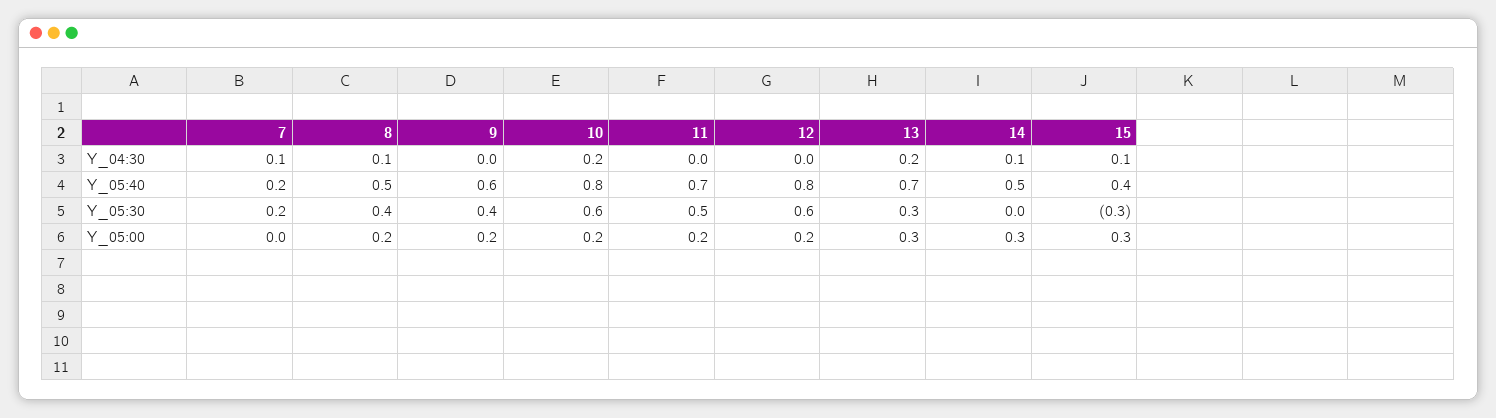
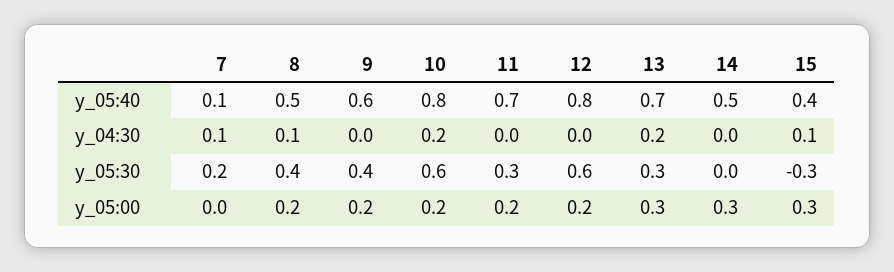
  {
    "7": {
      "Y_04:30": 0.1,
-     "Y_05:40": 0.2,
+     "Y_05:40": 0.1,
      "Y_05:30": 0.2,
      "Y_05:00": 0
    },
    "8": {
      "Y_04:30": 0.1,
      "Y_05:40": 0.5,
      "Y_05:30": 0.4,
      "Y_05:00": 0.2
    },
    "9": {
      "Y_04:30": 0,
      "Y_05:40": 0.6,
      "Y_05:30": 0.4,
      "Y_05:00": 0.2
    },
    "10": {
      "Y_04:30": 0.2,
      "Y_05:40": 0.8,
      "Y_05:30": 0.6,
      "Y_05:00": 0.2
    },
    "11": {
      "Y_04:30": 0,
      "Y_05:40": 0.7,
-     "Y_05:30": 0.5,
+     "Y_05:30": 0.3,
      "Y_05:00": 0.2
    },
    "12": {
      "Y_04:30": 0,
      "Y_05:40": 0.8,
      "Y_05:30": 0.6,
      "Y_05:00": 0.2
    },
    "13": {
      "Y_04:30": 0.2,
      "Y_05:40": 0.7,
      "Y_05:30": 0.3,
      "Y_05:00": 0.3
    },
    "14": {
-     "Y_04:30": 0.1,
+     "Y_04:30": 0,
      "Y_05:40": 0.5,
      "Y_05:30": 0,
      "Y_05:00": 0.3
    },
    "15": {
      "Y_04:30": 0.1,
      "Y_05:40": 0.4,
      "Y_05:30": -0.3,
      "Y_05:00": 0.3
    }
  }

